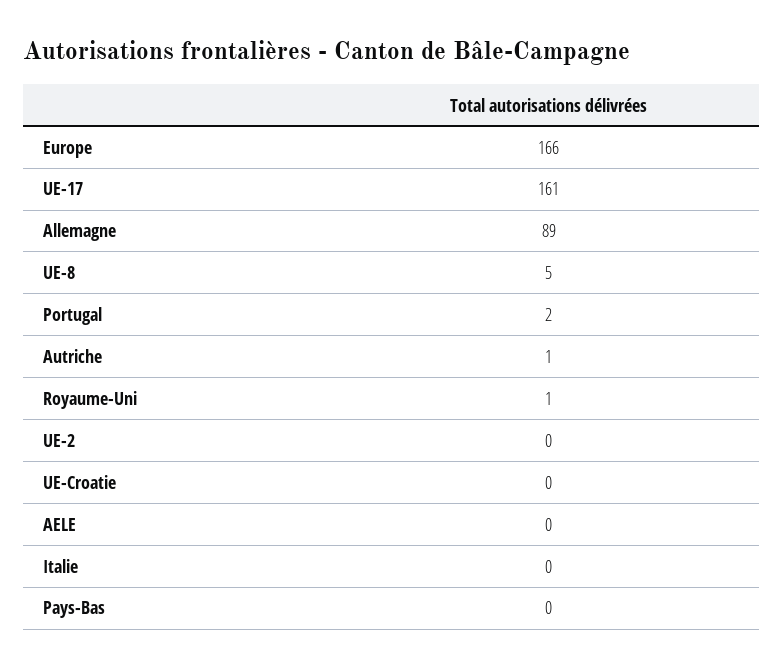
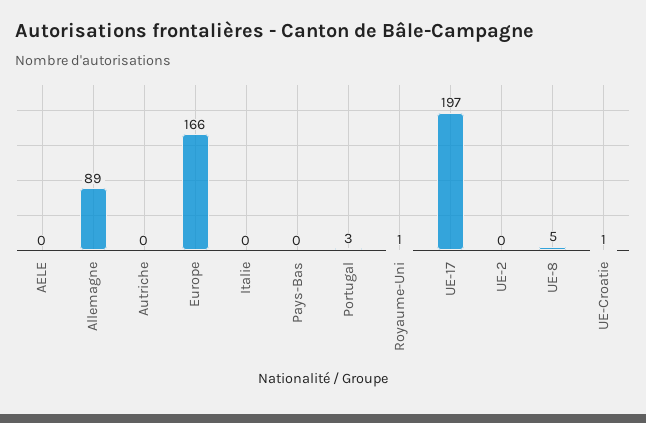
  {
    "Europe": 166,
-   "UE-17": 161,
+   "UE-17": 197,
    "Allemagne": 89,
    "UE-8": 5,
-   "Portugal": 2,
+   "Portugal": 3,
-   "Autriche": 1,
+   "Autriche": 0,
    "Royaume-Uni": 1,
    "UE-2": 0,
-   "UE-Croatie": 0,
+   "UE-Croatie": 1,
    "AELE": 0,
    "Italie": 0,
    "Pays-Bas": 0
  }

